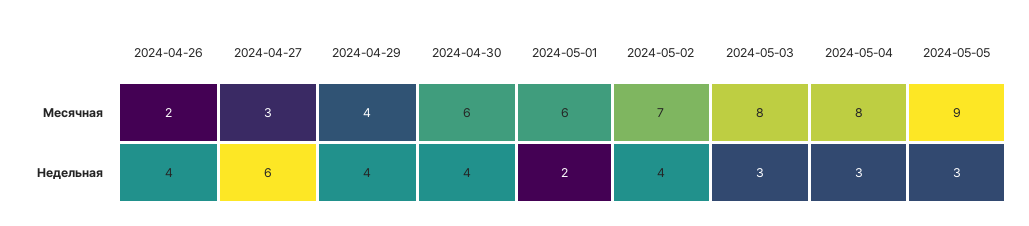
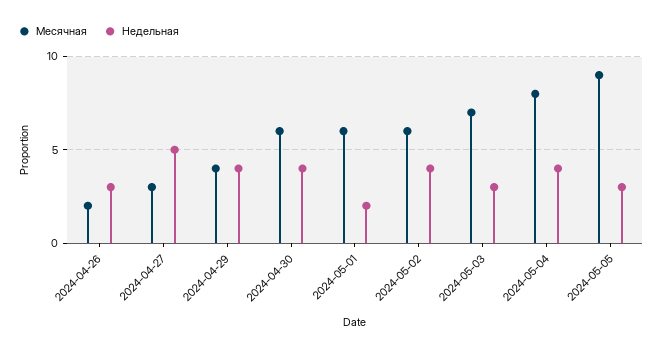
  {
    "Месячная": {
      "2024-04-26": 2,
      "2024-04-27": 3,
      "2024-04-29": 4,
      "2024-04-30": 6,
      "2024-05-01": 6,
-     "2024-05-02": 7,
+     "2024-05-02": 6,
-     "2024-05-03": 8,
+     "2024-05-03": 7,
      "2024-05-04": 8,
      "2024-05-05": 9
    },
    "Недельная": {
-     "2024-04-26": 4,
+     "2024-04-26": 3,
-     "2024-04-27": 6,
+     "2024-04-27": 5,
      "2024-04-29": 4,
      "2024-04-30": 4,
      "2024-05-01": 2,
      "2024-05-02": 4,
      "2024-05-03": 3,
-     "2024-05-04": 3,
+     "2024-05-04": 4,
      "2024-05-05": 3
    }
  }

